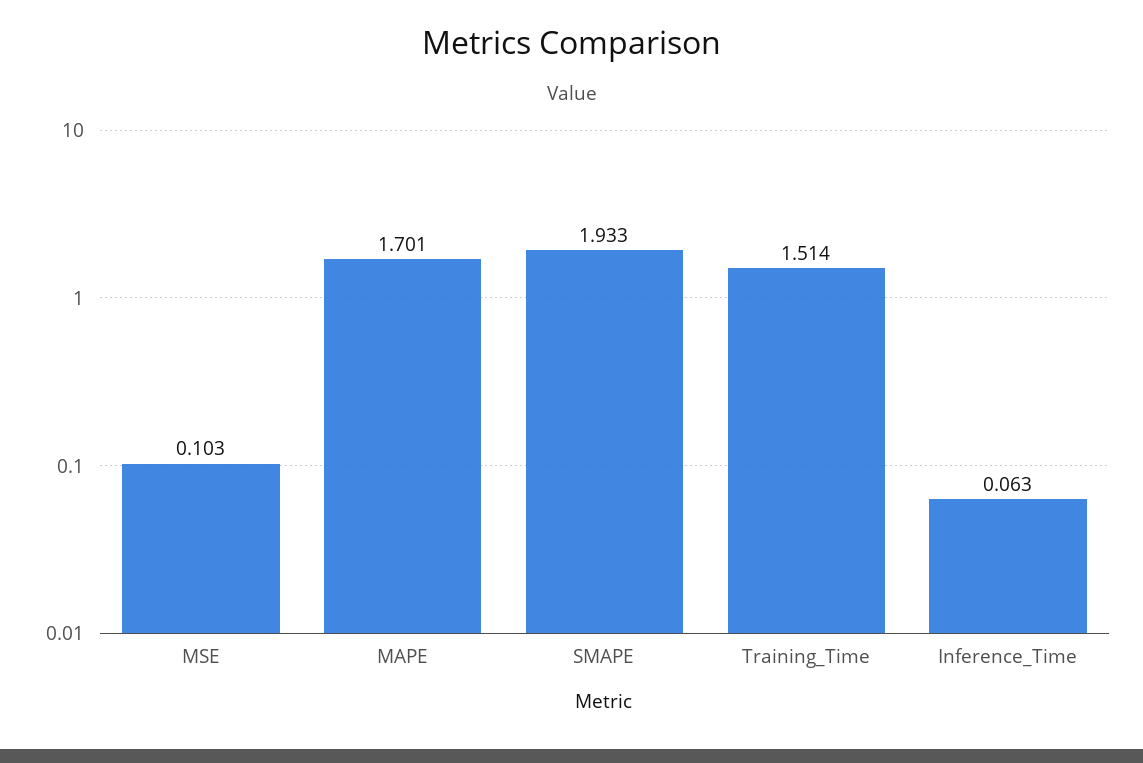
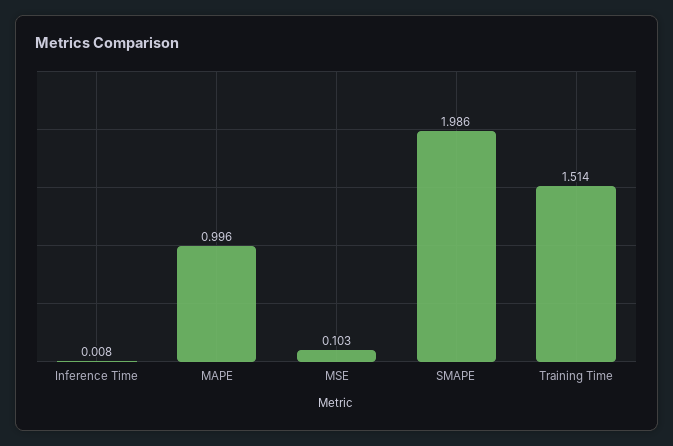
  {
    "MSE": 0.103,
-   "MAPE": 1.701,
+   "MAPE": 0.996,
-   "SMAPE": 1.933,
+   "SMAPE": 1.986,
    "Training_Time": 1.514,
-   "Inference_Time": 0.063
+   "Inference_Time": 0.008
  }

